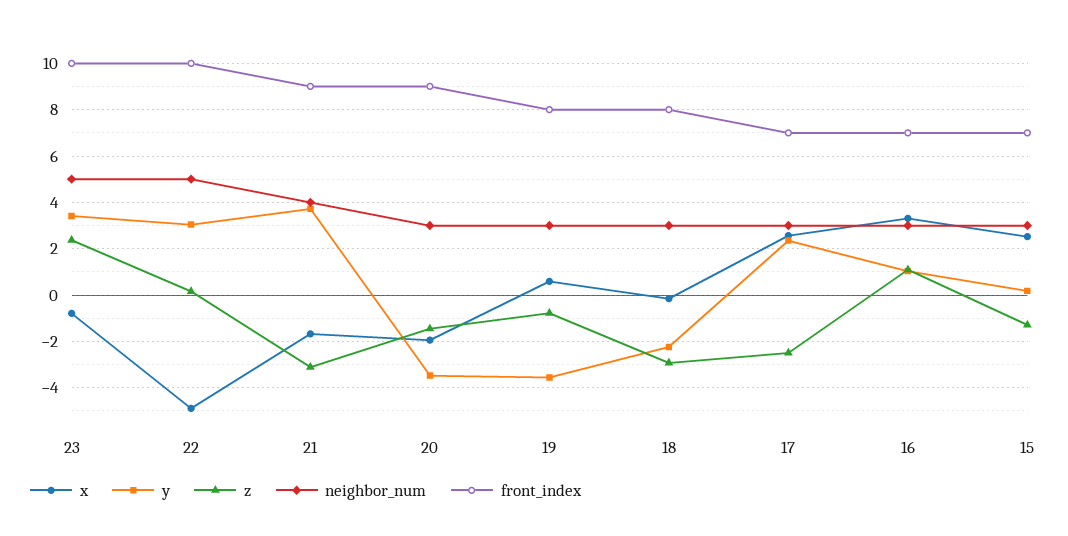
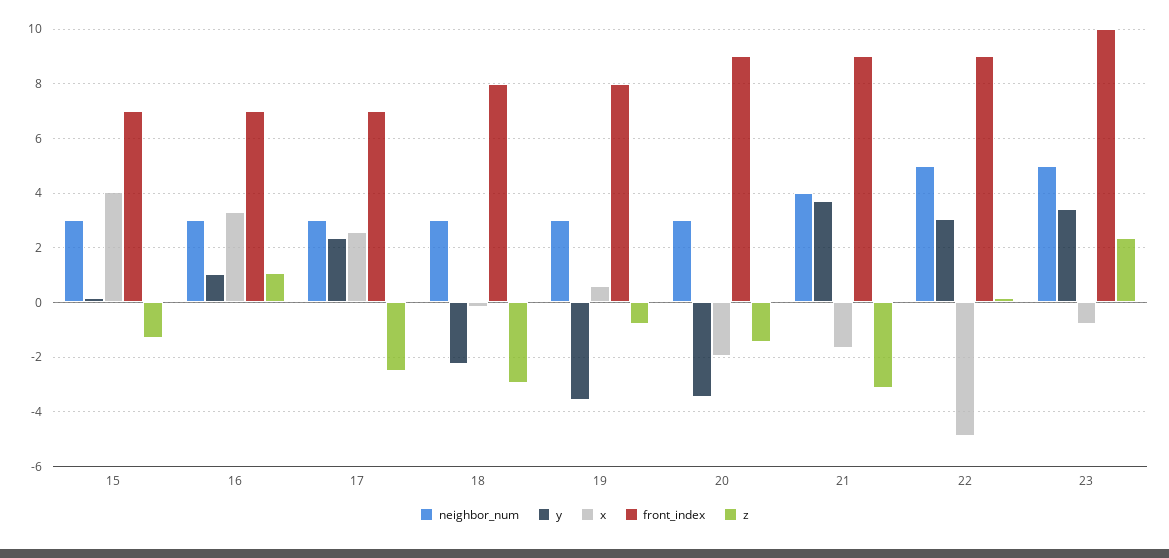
  {
    "x": {
      "23": -0.75,
      "22": -5,
      "21": -1.75,
      "20": -2,
      "19": 0.5,
      "18": -0.25,
      "17": 2.5,
      "16": 3.25,
-     "15": 2.5
+     "15": 4
    },
    "y": {
      "23": 3.5,
      "22": 3,
      "21": 3.75,
      "20": -3.5,
      "19": -3.5,
      "18": -2.25,
      "17": 2.25,
      "16": 1,
      "15": 0.25
    },
    "z": {
      "23": 2.25,
      "22": 0.25,
      "21": -3,
      "20": -1.5,
      "19": -0.75,
      "18": -3,
      "17": -2.5,
      "16": 1,
      "15": -1.25
    },
    "neighbor_num": {
      "23": 5,
      "22": 5,
      "21": 4,
      "20": 3,
      "19": 3,
      "18": 3,
      "17": 3,
      "16": 3,
      "15": 3
    },
    "front_index": {
      "23": 10,
-     "22": 10,
+     "22": 9,
      "21": 9,
      "20": 9,
      "19": 8,
      "18": 8,
      "17": 7,
      "16": 7,
      "15": 7
    }
  }

